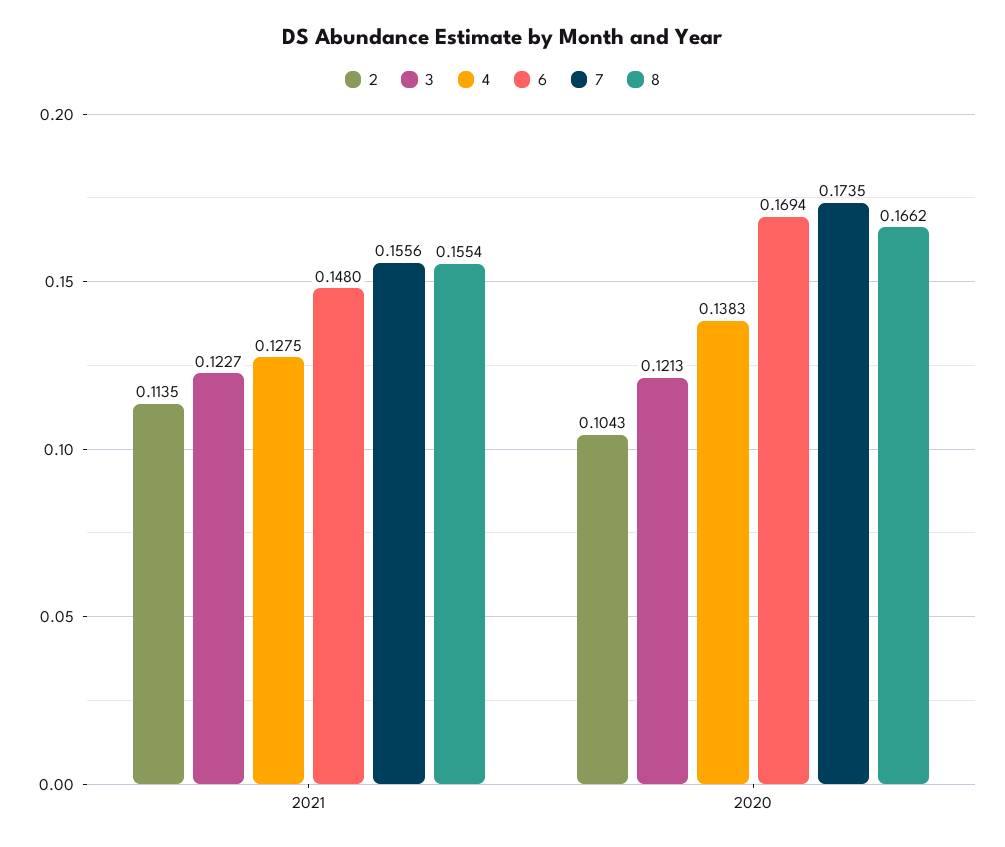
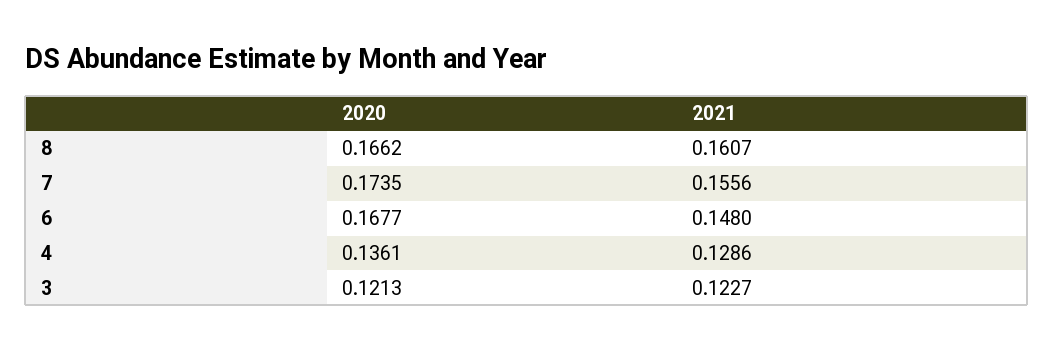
  {
-   "2": {
-     "2021": 0.1135,
-     "2020": 0.1043
-   },
    "3": {
      "2021": 0.1227,
      "2020": 0.1213
    },
    "4": {
-     "2021": 0.1275,
+     "2021": 0.1286,
-     "2020": 0.1383
+     "2020": 0.1361
    },
    "6": {
      "2021": 0.148,
-     "2020": 0.1694
+     "2020": 0.1677
    },
    "7": {
      "2021": 0.1556,
      "2020": 0.1735
    },
    "8": {
-     "2021": 0.1554,
+     "2021": 0.1607,
      "2020": 0.1662
    }
  }

